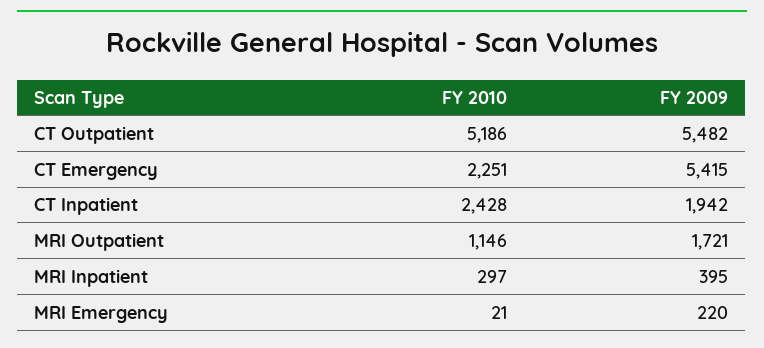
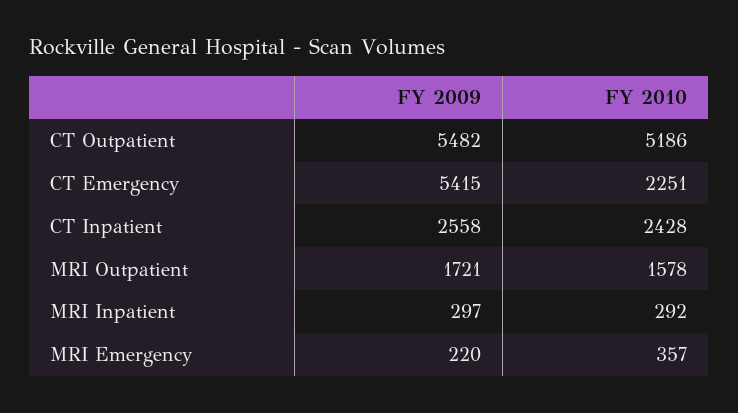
  {
    "FY 2010": {
      "CT Outpatient": 5186,
      "CT Emergency": 2251,
      "CT Inpatient": 2428,
-     "MRI Outpatient": 1146,
+     "MRI Outpatient": 1578,
-     "MRI Inpatient": 297,
+     "MRI Inpatient": 292,
-     "MRI Emergency": 21
+     "MRI Emergency": 357
    },
    "FY 2009": {
      "CT Outpatient": 5482,
      "CT Emergency": 5415,
-     "CT Inpatient": 1942,
+     "CT Inpatient": 2558,
      "MRI Outpatient": 1721,
-     "MRI Inpatient": 395,
+     "MRI Inpatient": 297,
      "MRI Emergency": 220
    }
  }

